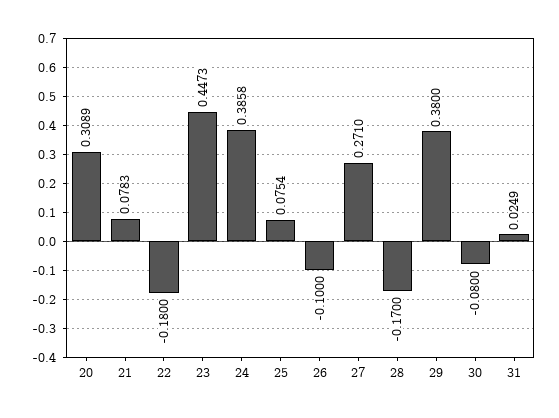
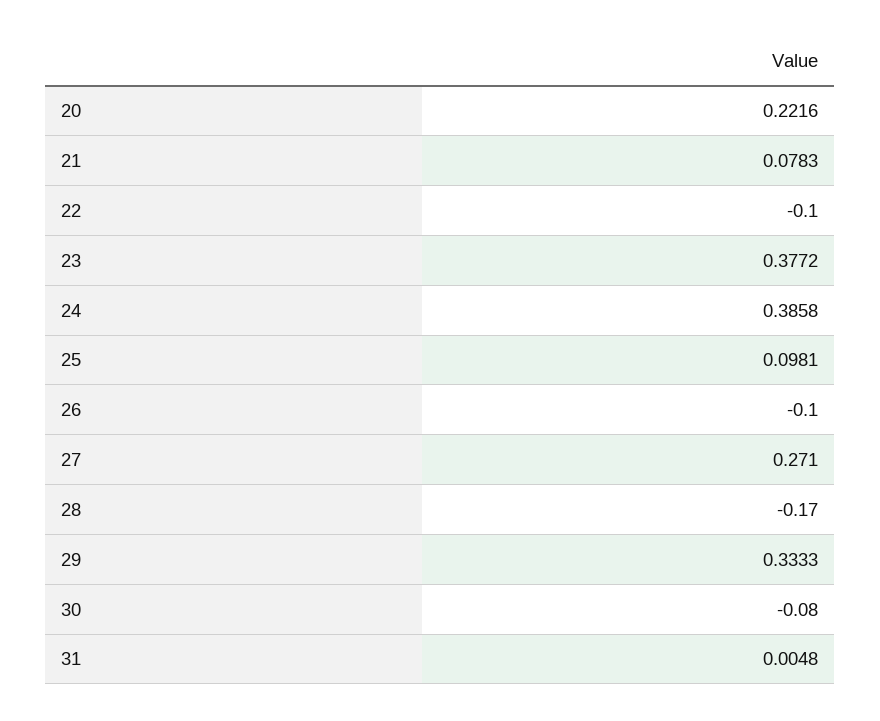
  {
-   "20": 0.3089,
+   "20": 0.2216,
    "21": 0.0783,
-   "22": -0.18,
+   "22": -0.1,
-   "23": 0.4473,
+   "23": 0.3772,
    "24": 0.3858,
-   "25": 0.0754,
+   "25": 0.0981,
    "26": -0.1,
    "27": 0.271,
    "28": -0.17,
-   "29": 0.38,
+   "29": 0.3333,
    "30": -0.08,
-   "31": 0.0249
+   "31": 0.0048
  }

